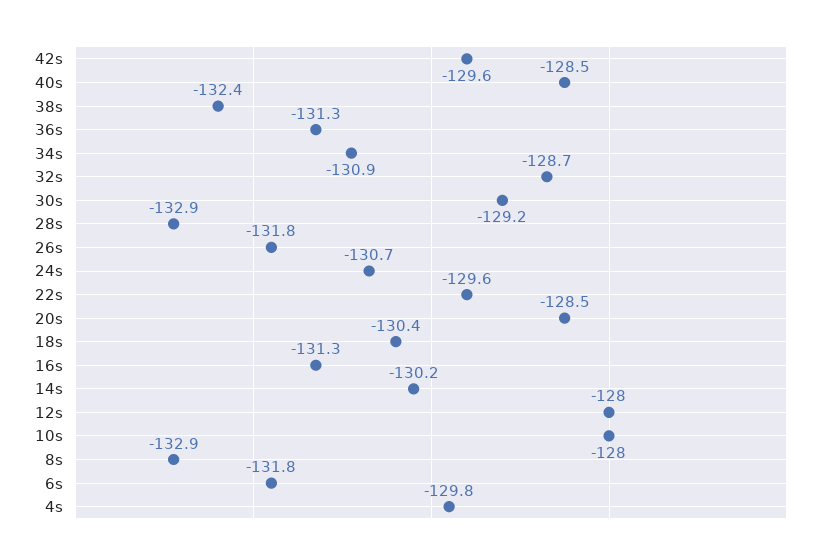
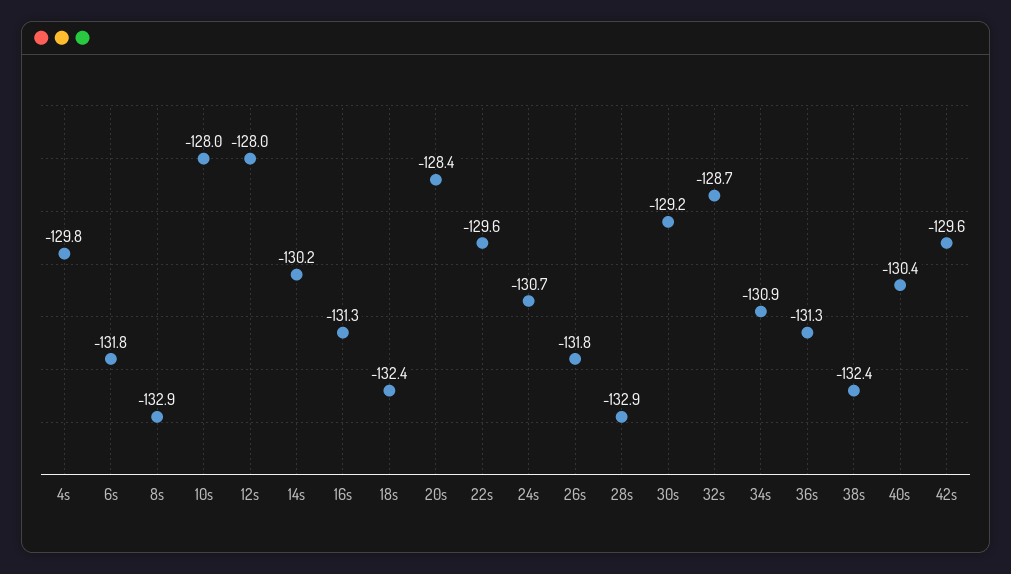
  {
    "42s": -129.6,
-   "40s": -128.5,
+   "40s": -130.4,
    "38s": -132.4,
    "36s": -131.3,
    "34s": -130.9,
    "32s": -128.7,
    "30s": -129.2,
    "28s": -132.9,
    "26s": -131.8,
    "24s": -130.7,
    "22s": -129.6,
-   "20s": -128.5,
+   "20s": -128.4,
-   "18s": -130.4,
+   "18s": -132.4,
    "16s": -131.3,
    "14s": -130.2,
    "12s": -128,
    "10s": -128,
    "8s": -132.9,
    "6s": -131.8,
    "4s": -129.8
  }

